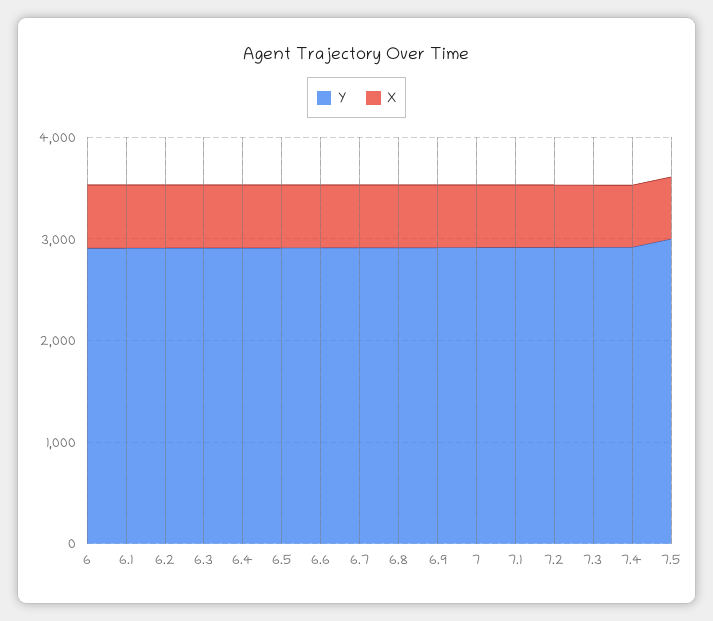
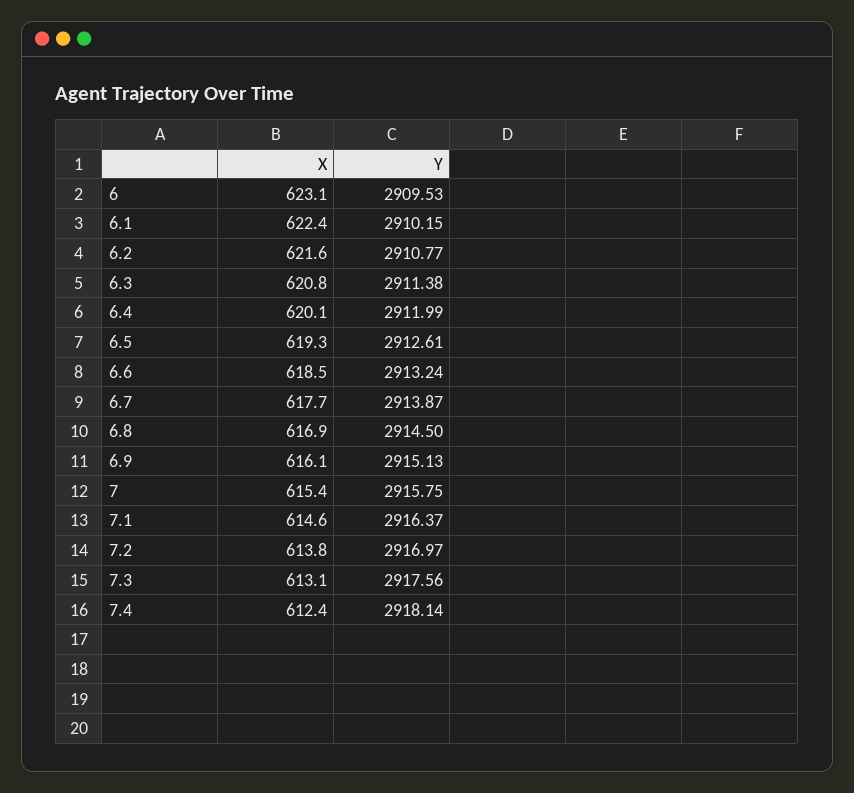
  {
    "Y": {
      "6": 2909.53,
      "6.1": 2910.15,
      "6.2": 2910.77,
      "6.3": 2911.38,
      "6.4": 2911.99,
      "6.5": 2912.61,
      "6.6": 2913.24,
      "6.7": 2913.87,
      "6.8": 2914.5,
      "6.9": 2915.13,
      "7": 2915.75,
      "7.1": 2916.37,
      "7.2": 2916.97,
      "7.3": 2917.56,
-     "7.4": 2918.14,
+     "7.4": 2918.14
-     "7.5": 3000
    },
    "X": {
      "6": 623.1,
      "6.1": 622.4,
      "6.2": 621.6,
      "6.3": 620.8,
      "6.4": 620.1,
      "6.5": 619.3,
      "6.6": 618.5,
      "6.7": 617.7,
      "6.8": 616.9,
      "6.9": 616.1,
      "7": 615.4,
      "7.1": 614.6,
      "7.2": 613.8,
      "7.3": 613.1,
-     "7.4": 612.4,
+     "7.4": 612.4
-     "7.5": 600
    }
  }

